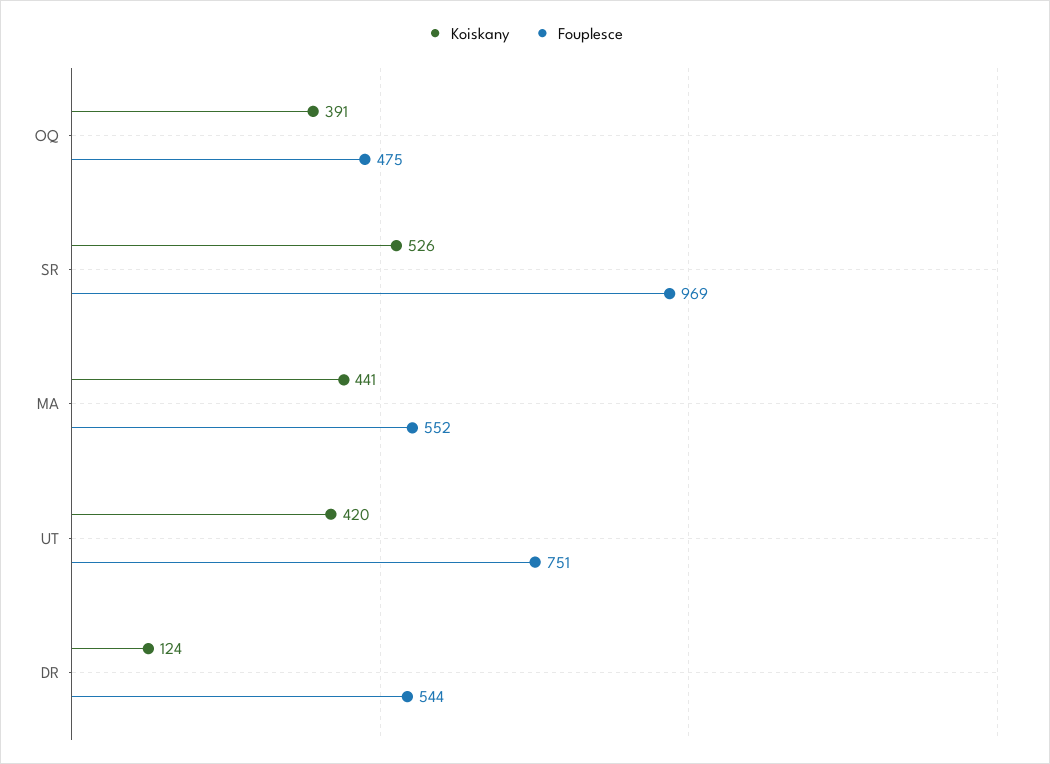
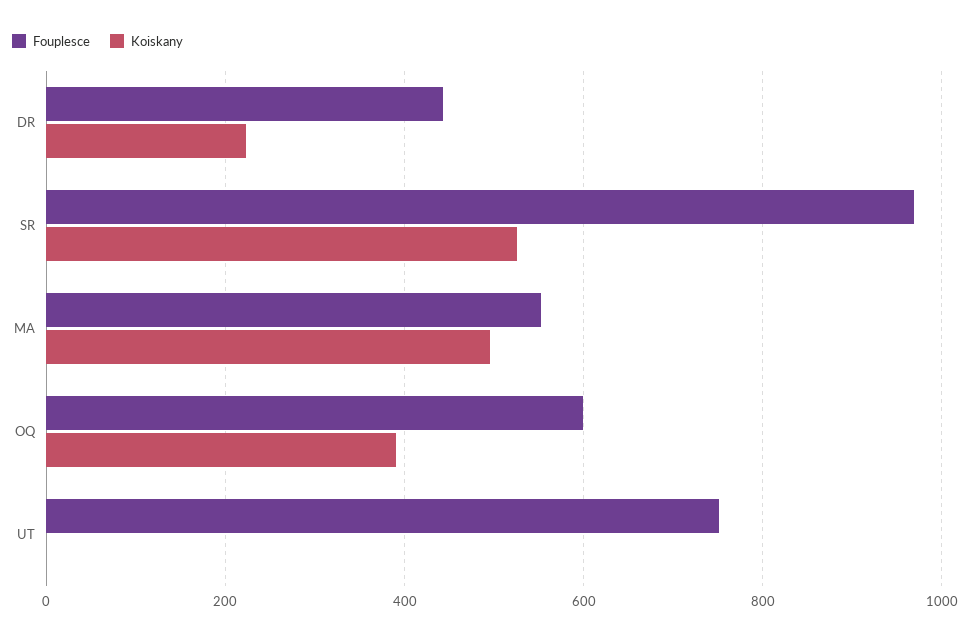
  {
    "Koiskany": {
      "OQ": 391,
      "SR": 526,
-     "MA": 441,
+     "MA": 500,
-     "UT": 420,
+     "UT": 0,
-     "DR": 124
+     "DR": 220
    },
    "Fouplesce": {
-     "OQ": 475,
+     "OQ": 600,
      "SR": 969,
      "MA": 552,
      "UT": 751,
-     "DR": 544
+     "DR": 440
    }
  }

